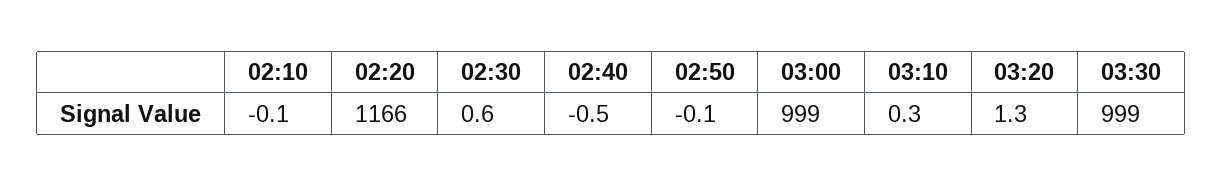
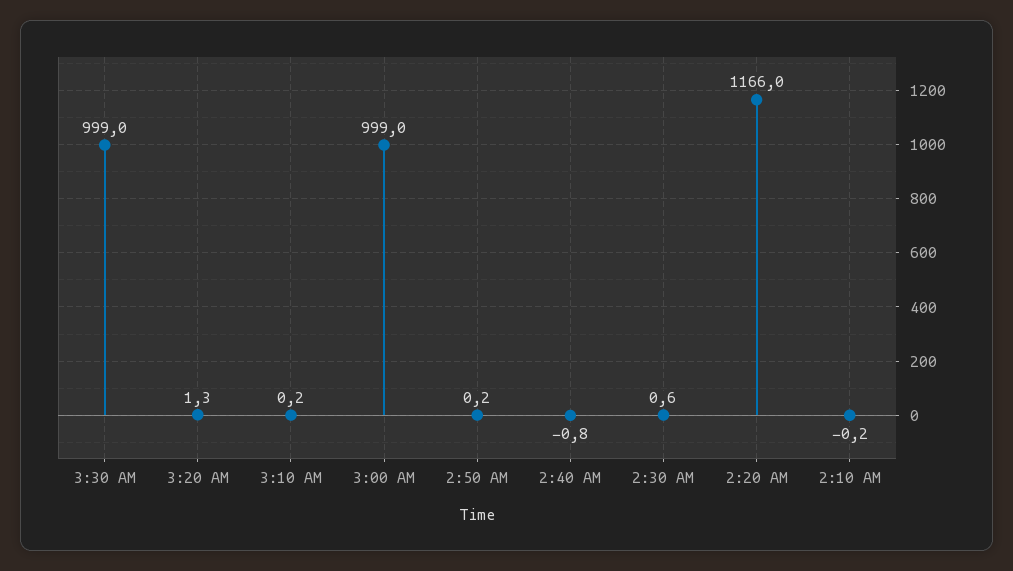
  {
-   "02:10": -0.1,
+   "02:10": -0.2,
    "02:20": 1166,
    "02:30": 0.6,
-   "02:40": -0.5,
+   "02:40": -0.8,
-   "02:50": -0.1,
+   "02:50": 0.2,
    "03:00": 999,
-   "03:10": 0.3,
+   "03:10": 0.2,
    "03:20": 1.3,
    "03:30": 999
  }

